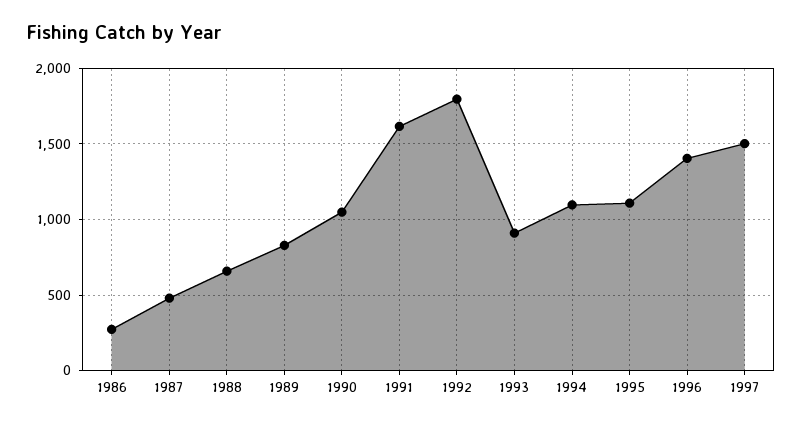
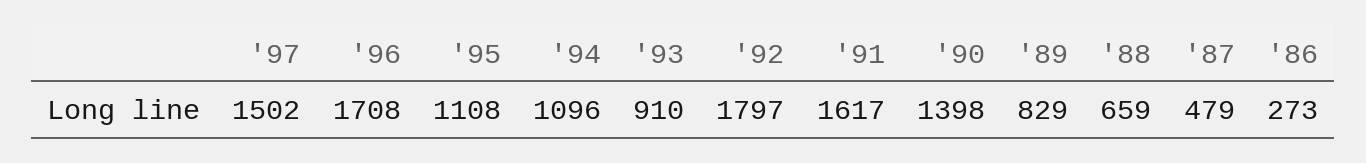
  {
    "1986": 273,
    "1987": 479,
    "1988": 659,
    "1989": 829,
-   "1990": 1050,
+   "1990": 1398,
    "1991": 1617,
    "1992": 1797,
    "1993": 910,
    "1994": 1096,
    "1995": 1108,
-   "1996": 1400,
+   "1996": 1708,
    "1997": 1502
  }

